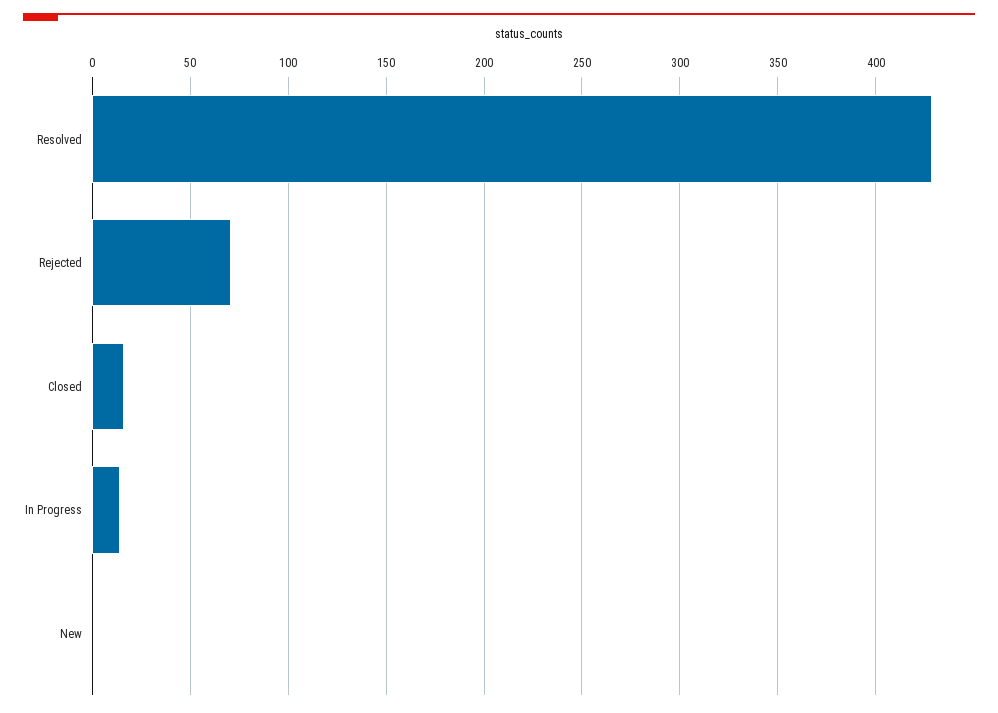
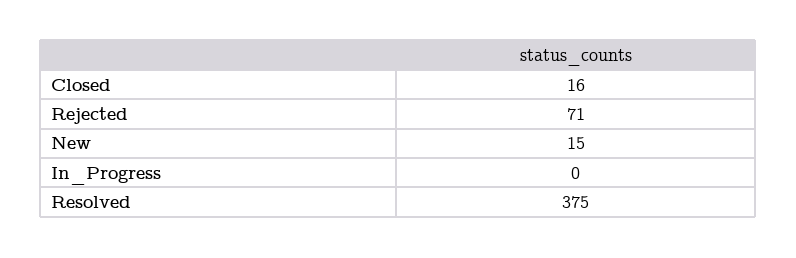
  {
-   "Resolved": 430,
+   "Resolved": 375,
    "Rejected": 71,
    "Closed": 16,
-   "In Progress": 15,
+   "In Progress": 0,
-   "New": 0
+   "New": 15
  }

